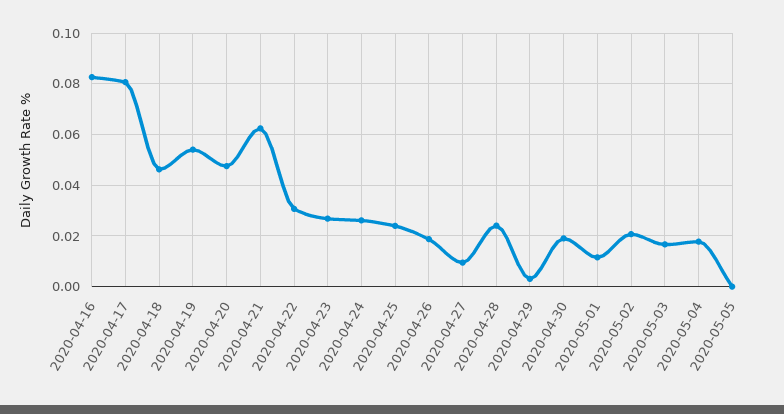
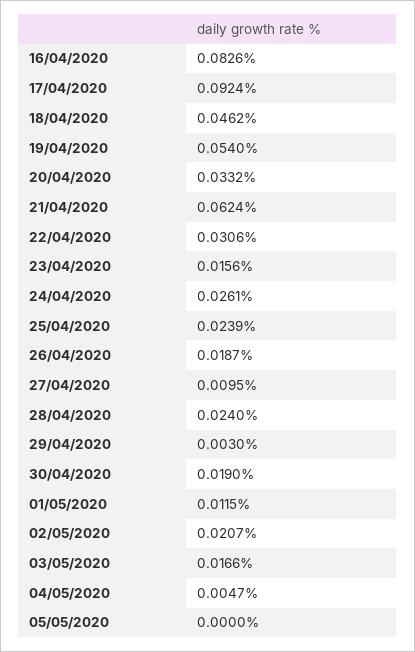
  {
    "2020-04-16": 0.0826,
-   "2020-04-17": 0.08,
+   "2020-04-17": 0.0924,
    "2020-04-18": 0.0462,
    "2020-04-19": 0.054,
-   "2020-04-20": 0.0475,
+   "2020-04-20": 0.0332,
    "2020-04-21": 0.0624,
    "2020-04-22": 0.0306,
-   "2020-04-23": 0.0275,
+   "2020-04-23": 0.0156,
    "2020-04-24": 0.0261,
    "2020-04-25": 0.0239,
    "2020-04-26": 0.0187,
    "2020-04-27": 0.0095,
    "2020-04-28": 0.024,
    "2020-04-29": 0.003,
    "2020-04-30": 0.019,
    "2020-05-01": 0.0115,
    "2020-05-02": 0.0207,
    "2020-05-03": 0.0166,
-   "2020-05-04": 0.0175,
+   "2020-05-04": 0.0047,
    "2020-05-05": 0
  }

